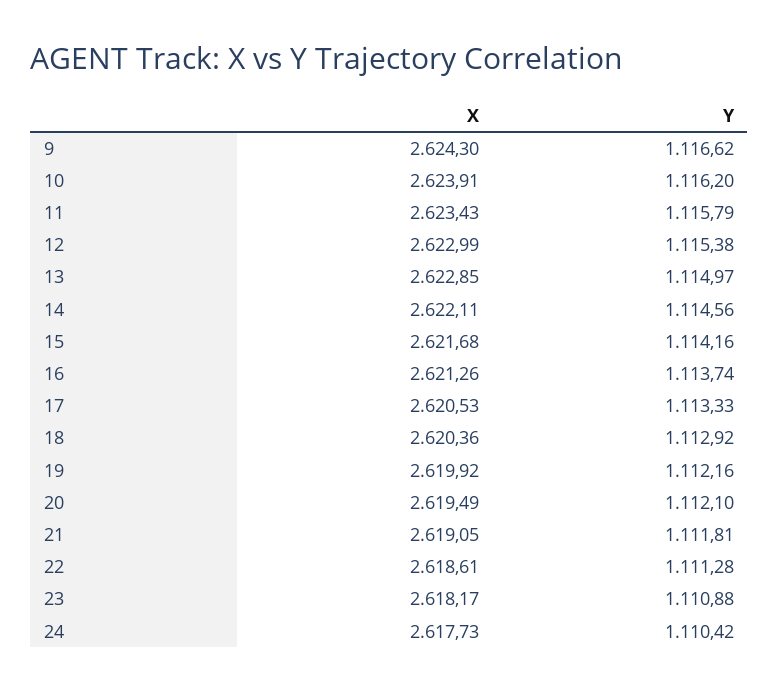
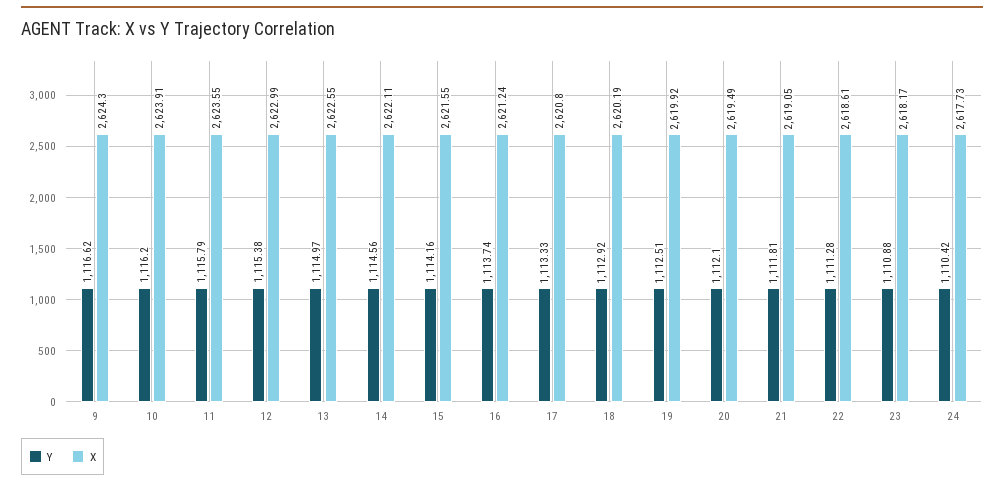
  {
    "X": {
      "9": 2624.3,
      "10": 2623.91,
-     "11": 2623.43,
+     "11": 2623.55,
      "12": 2622.99,
-     "13": 2622.85,
+     "13": 2622.55,
      "14": 2622.11,
-     "15": 2621.68,
+     "15": 2621.55,
-     "16": 2621.26,
+     "16": 2621.24,
-     "17": 2620.53,
+     "17": 2620.8,
-     "18": 2620.36,
+     "18": 2620.19,
      "19": 2619.92,
      "20": 2619.49,
      "21": 2619.05,
      "22": 2618.61,
      "23": 2618.17,
      "24": 2617.73
    },
    "Y": {
      "9": 1116.62,
      "10": 1116.2,
      "11": 1115.79,
      "12": 1115.38,
      "13": 1114.97,
      "14": 1114.56,
      "15": 1114.16,
      "16": 1113.74,
      "17": 1113.33,
      "18": 1112.92,
-     "19": 1112.16,
+     "19": 1112.51,
      "20": 1112.1,
      "21": 1111.81,
      "22": 1111.28,
      "23": 1110.88,
      "24": 1110.42
    }
  }

